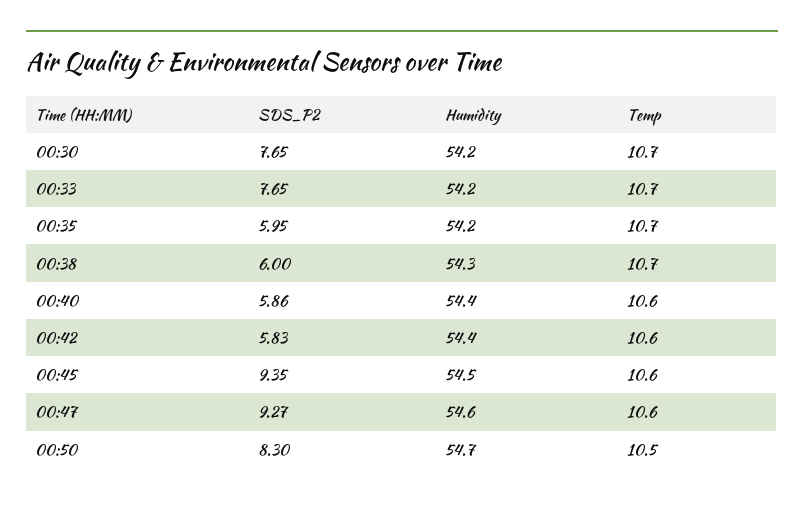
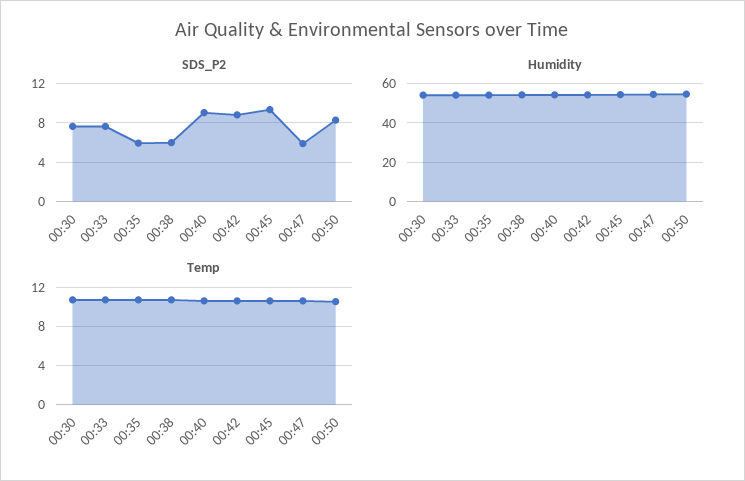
  {
    "SDS_P2": {
      "00:30": 7.65,
      "00:33": 7.65,
      "00:35": 5.95,
      "00:38": 6,
-     "00:40": 5.86,
+     "00:40": 9,
-     "00:42": 5.83,
+     "00:42": 9,
      "00:45": 9.35,
-     "00:47": 9.27,
+     "00:47": 6,
      "00:50": 8.3
    },
    "Humidity": {
      "00:30": 54.2,
      "00:33": 54.2,
      "00:35": 54.2,
      "00:38": 54.3,
      "00:40": 54.4,
      "00:42": 54.4,
      "00:45": 54.5,
      "00:47": 54.6,
      "00:50": 54.7
    },
    "Temp": {
      "00:30": 10.7,
      "00:33": 10.7,
      "00:35": 10.7,
      "00:38": 10.7,
      "00:40": 10.6,
      "00:42": 10.6,
      "00:45": 10.6,
      "00:47": 10.6,
      "00:50": 10.5
    }
  }

